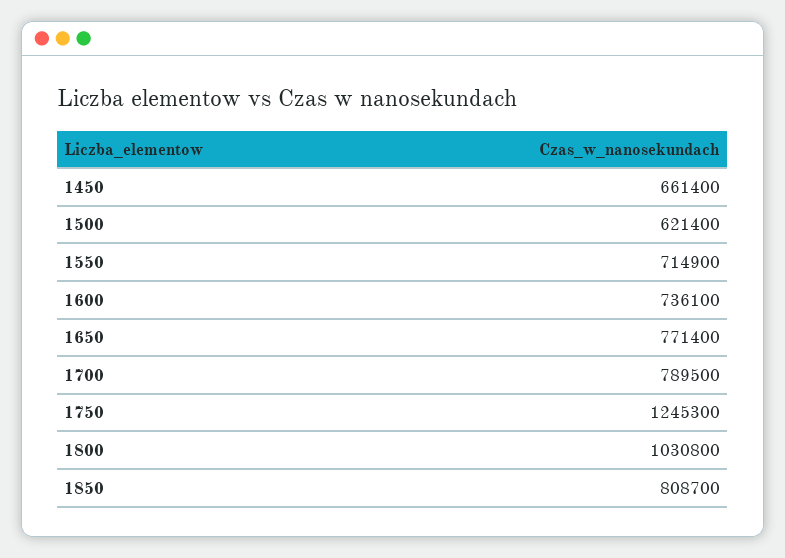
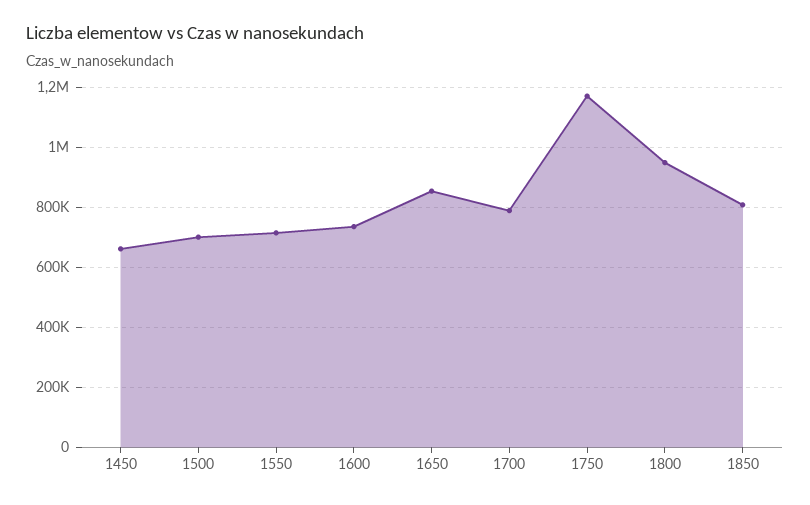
  {
    "1450": 661400,
-   "1500": 621400,
+   "1500": 700000,
    "1550": 714900,
    "1600": 736100,
-   "1650": 771400,
+   "1650": 850000,
    "1700": 789500,
-   "1750": 1245300,
+   "1750": 1175000,
-   "1800": 1030800,
+   "1800": 950000,
    "1850": 808700
  }

